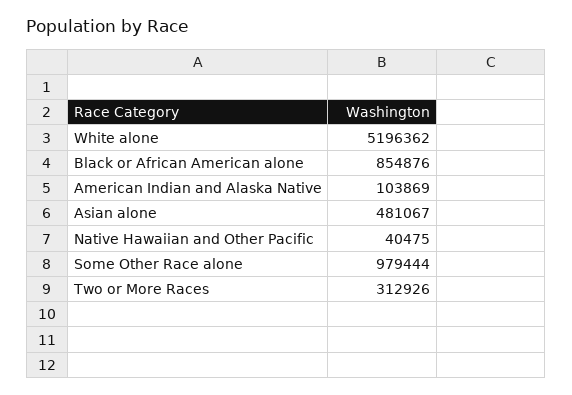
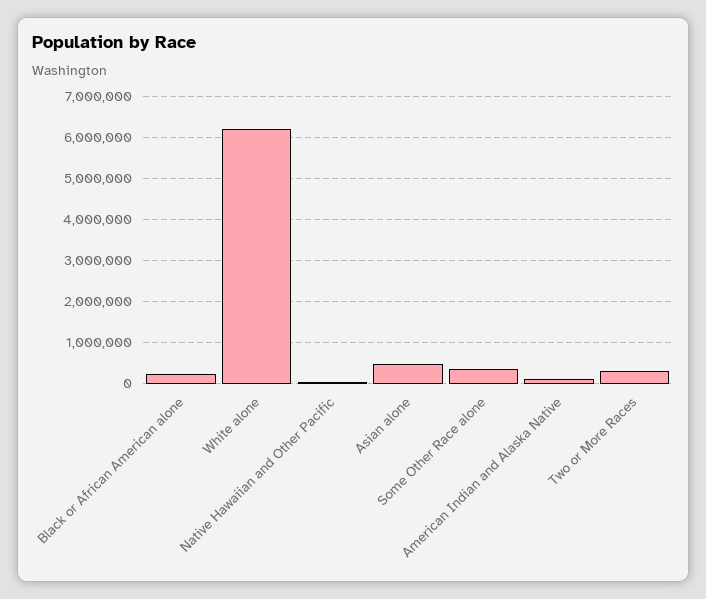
  {
-   "White alone": 5196362,
+   "White alone": 6200000,
-   "Black or African American alone": 854876,
+   "Black or African American alone": 200000,
    "American Indian and Alaska Native": 103869,
    "Asian alone": 481067,
    "Native Hawaiian and Other Pacific": 40475,
-   "Some Other Race alone": 979444,
+   "Some Other Race alone": 400000,
    "Two or More Races": 312926
  }

